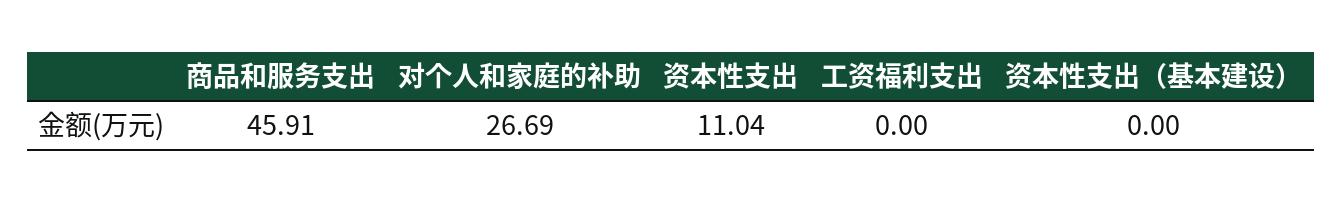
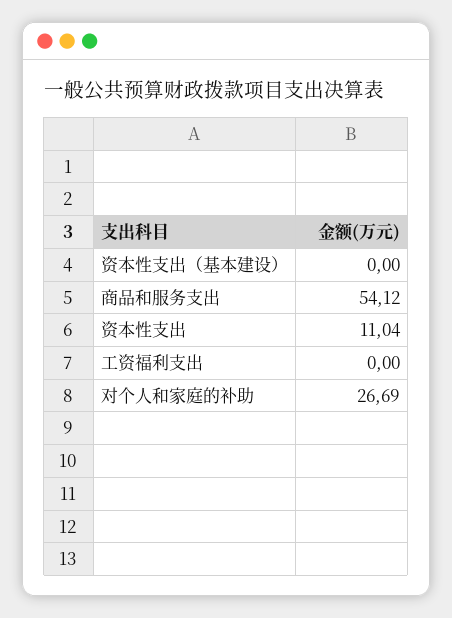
  {
-   "商品和服务支出": 45.91,
+   "商品和服务支出": 54.12,
    "对个人和家庭的补助": 26.69,
    "资本性支出": 11.04,
    "工资福利支出": 0,
    "资本性支出（基本建设）": 0
  }

